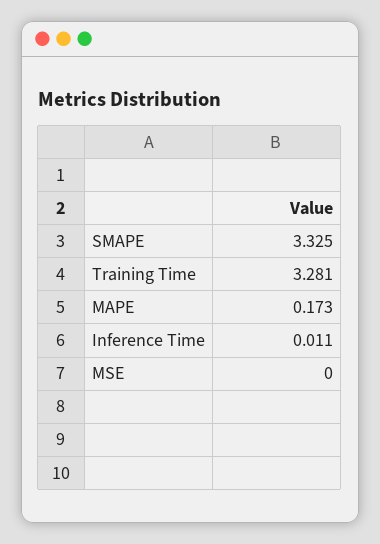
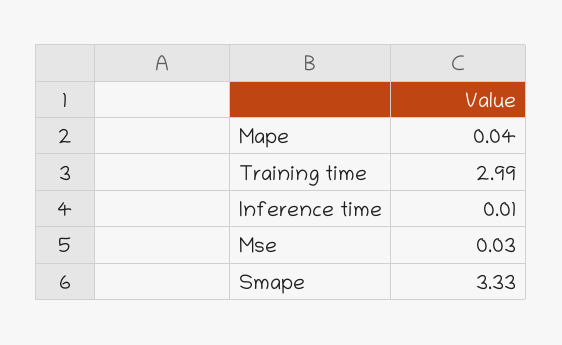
  {
    "SMAPE": 3.325,
-   "Training Time": 3.281,
+   "Training Time": 2.99,
-   "MAPE": 0.173,
+   "MAPE": 0.04,
    "Inference Time": 0.011,
-   "MSE": 0
+   "MSE": 0.03
  }

